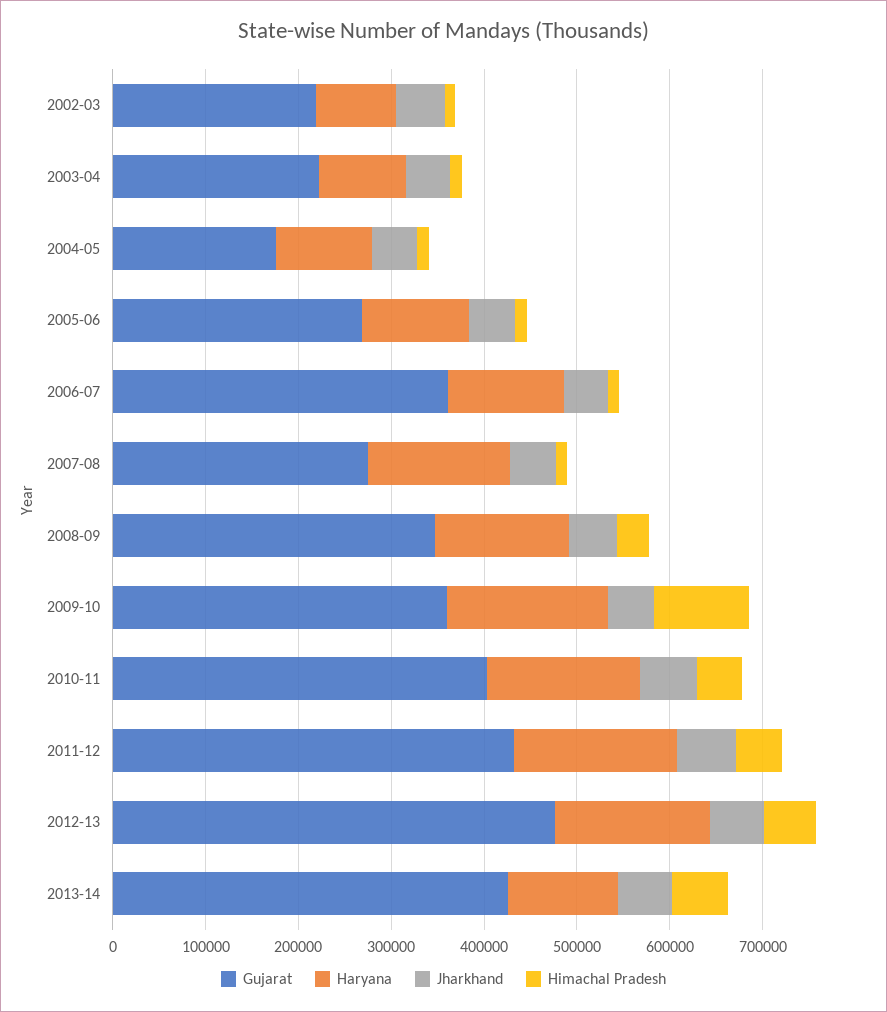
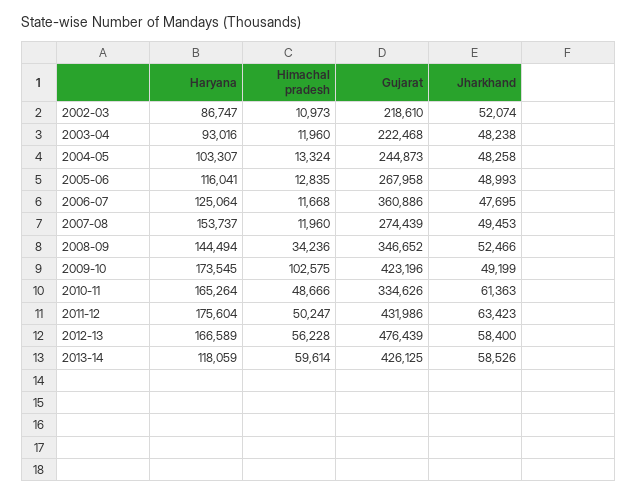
  {
    "Gujarat": {
      "2002-03": 218610,
      "2003-04": 222468,
-     "2004-05": 180000,
+     "2004-05": 244873,
      "2005-06": 267958,
      "2006-07": 360886,
      "2007-08": 274439,
      "2008-09": 346652,
-     "2009-10": 360000,
+     "2009-10": 423196,
-     "2010-11": 400000,
+     "2010-11": 334626,
      "2011-12": 431986,
      "2012-13": 476439,
      "2013-14": 426125
    },
    "Haryana": {
      "2002-03": 86747,
      "2003-04": 93016,
      "2004-05": 103307,
      "2005-06": 116041,
      "2006-07": 125064,
      "2007-08": 153737,
      "2008-09": 144494,
      "2009-10": 173545,
      "2010-11": 165264,
      "2011-12": 175604,
      "2012-13": 166589,
      "2013-14": 118059
    },
    "Jharkhand": {
      "2002-03": 52074,
      "2003-04": 48238,
      "2004-05": 48258,
      "2005-06": 48993,
      "2006-07": 47695,
      "2007-08": 49453,
      "2008-09": 52466,
      "2009-10": 49199,
      "2010-11": 61363,
      "2011-12": 63423,
      "2012-13": 58400,
      "2013-14": 58526
    },
    "Himachal Pradesh": {
      "2002-03": 10973,
      "2003-04": 11960,
      "2004-05": 13324,
      "2005-06": 12835,
      "2006-07": 11668,
      "2007-08": 11960,
      "2008-09": 34236,
      "2009-10": 102575,
      "2010-11": 48666,
      "2011-12": 50247,
      "2012-13": 56228,
      "2013-14": 59614
    }
  }

